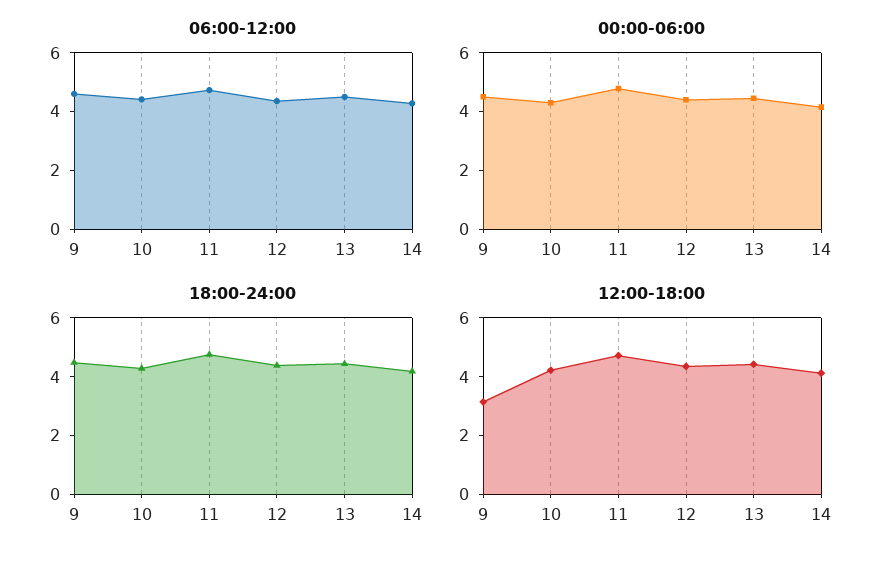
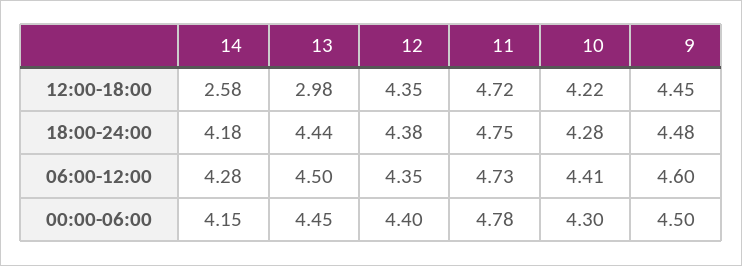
  {
    "06:00-12:00": {
      "9": 4.6,
      "10": 4.41,
      "11": 4.73,
      "12": 4.35,
      "13": 4.5,
      "14": 4.28
    },
    "00:00-06:00": {
      "9": 4.5,
      "10": 4.3,
      "11": 4.78,
      "12": 4.4,
      "13": 4.45,
      "14": 4.15
    },
    "18:00-24:00": {
      "9": 4.48,
      "10": 4.28,
      "11": 4.75,
      "12": 4.38,
      "13": 4.44,
      "14": 4.18
    },
    "12:00-18:00": {
-     "9": 3,
+     "9": 4.45,
      "10": 4.22,
      "11": 4.72,
      "12": 4.35,
-     "13": 4.5,
+     "13": 2.98,
-     "14": 4
+     "14": 2.58
    }
  }

